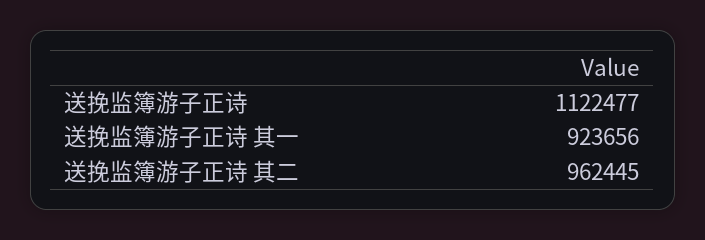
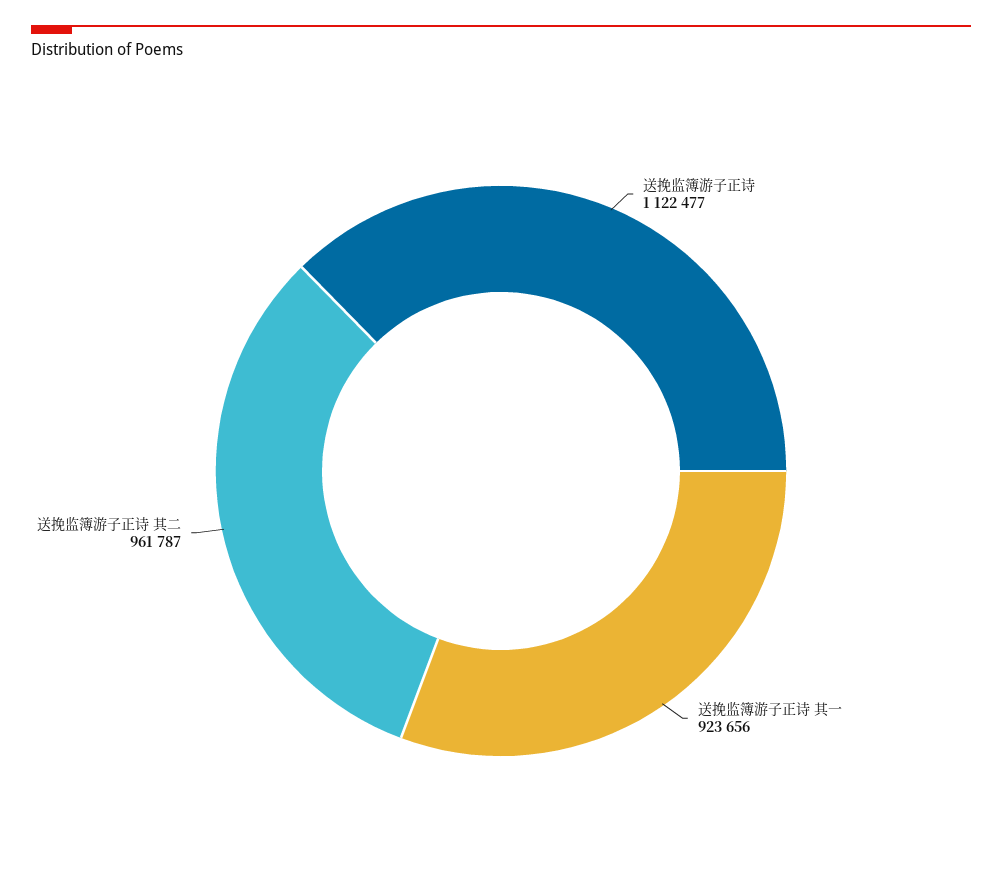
  {
    "送挽监簿游子正诗": 1122477,
    "送挽监簿游子正诗 其一": 923656,
-   "送挽监簿游子正诗 其二": 962445
+   "送挽监簿游子正诗 其二": 961787
  }

